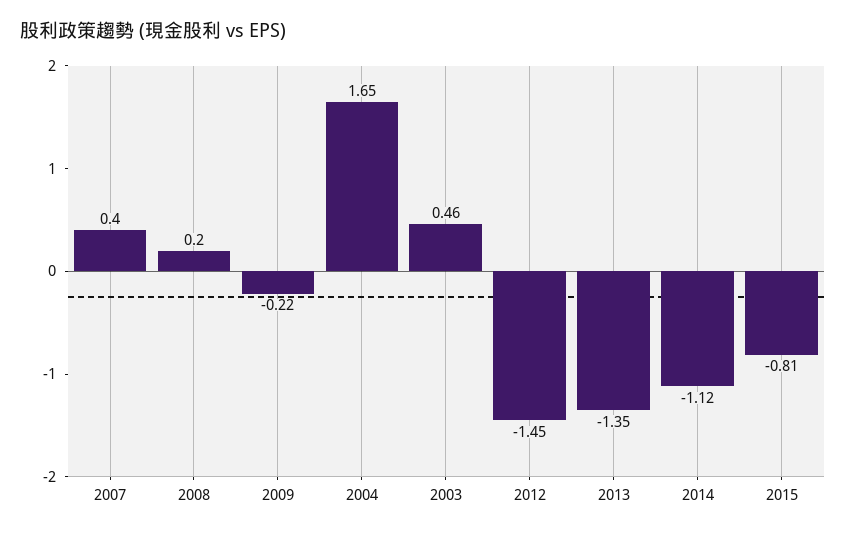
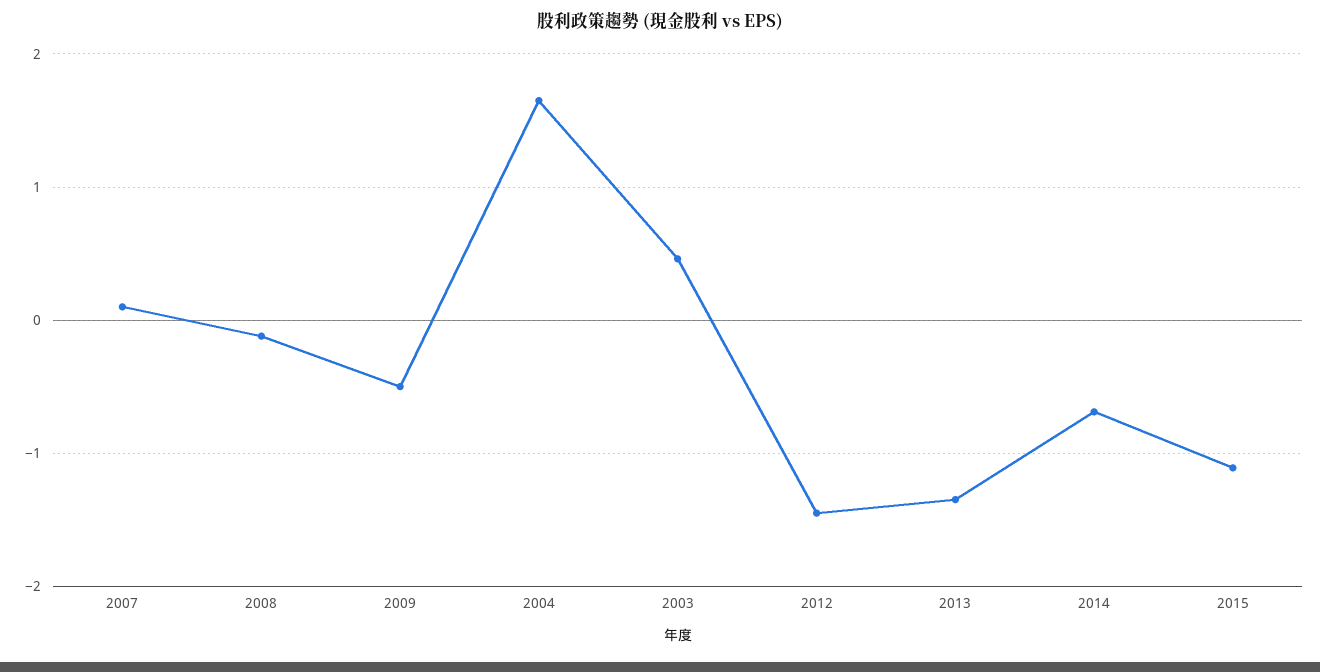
  {
-   "2007": 0.4,
+   "2007": 0.1,
-   "2008": 0.2,
+   "2008": -0.1,
-   "2009": -0.22,
+   "2009": -0.5,
    "2004": 1.65,
    "2003": 0.46,
    "2012": -1.45,
    "2013": -1.35,
-   "2014": -1.12,
+   "2014": -0.7,
-   "2015": -0.81
+   "2015": -1.1
  }

